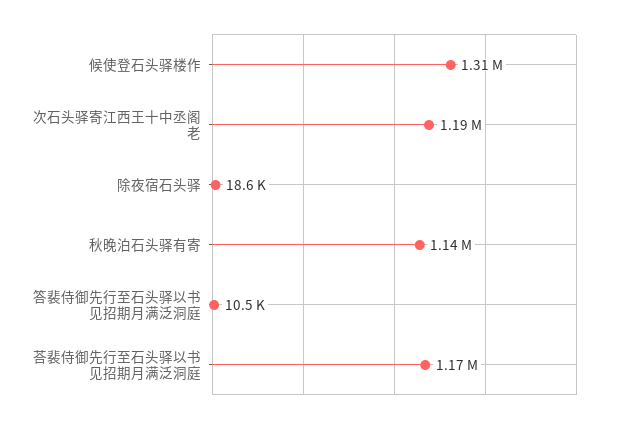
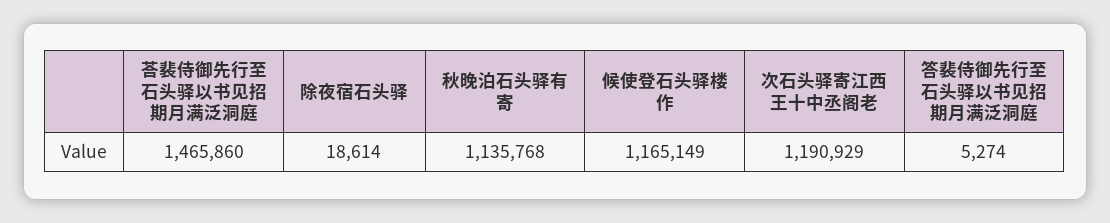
  {
-   "候使登石头驿楼作": 1310000,
+   "候使登石头驿楼作": 1165149,
    "次石头驿寄江西王十中丞阁老": 1190929,
    "除夜宿石头驿": 18614,
    "秋晚泊石头驿有寄": 1135768,
-   "答裴侍御先行至石头驿以书见招期月满泛洞庭": 10500,
+   "答裴侍御先行至石头驿以书见招期月满泛洞庭": 5274,
-   "荅裴侍御先行至石头驿以书见招期月满泛洞庭": 1170000
+   "荅裴侍御先行至石头驿以书见招期月满泛洞庭": 1465860
  }

